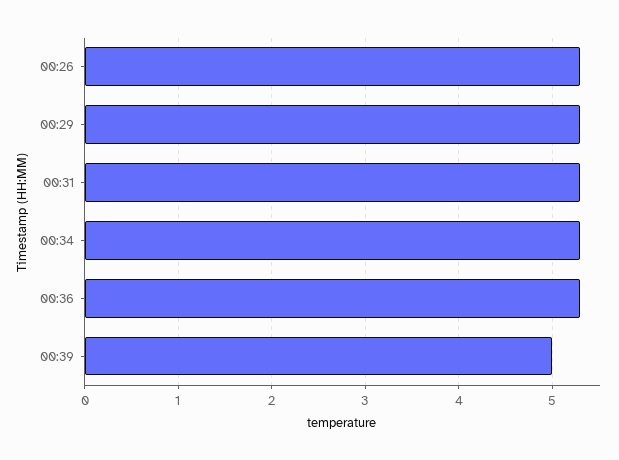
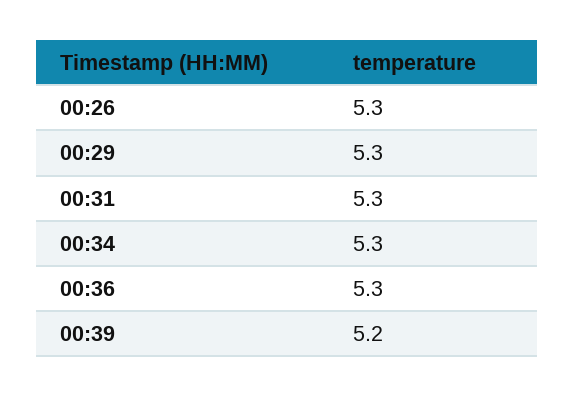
  {
    "00:26": 5.3,
    "00:29": 5.3,
    "00:31": 5.3,
    "00:34": 5.3,
    "00:36": 5.3,
-   "00:39": 5
+   "00:39": 5.2
  }

